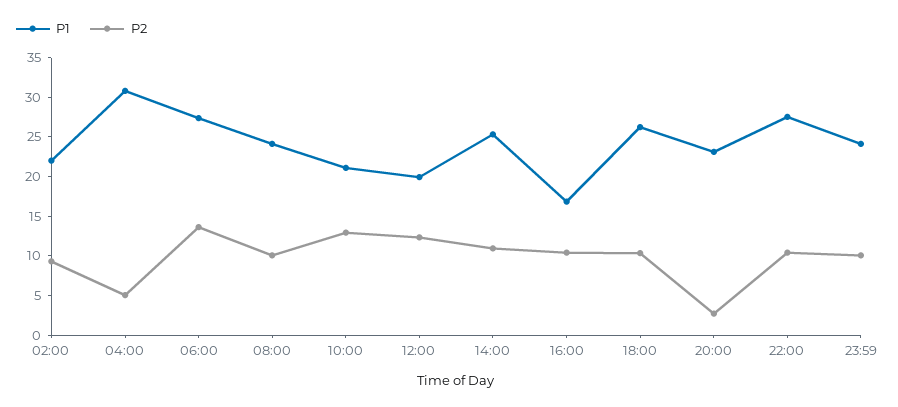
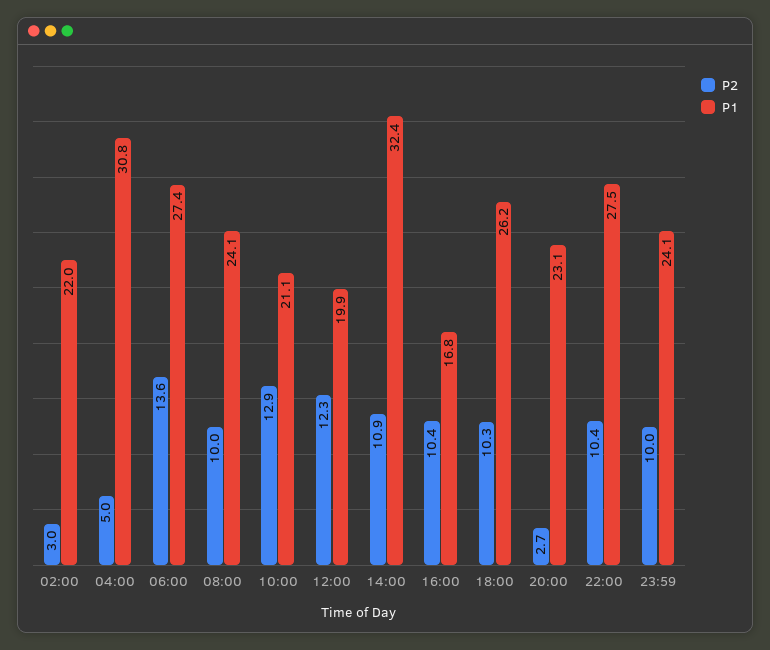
  {
    "P1": {
      "02:00": 22,
      "04:00": 30.8,
      "06:00": 27.4,
      "08:00": 24.1,
      "10:00": 21.1,
      "12:00": 19.9,
-     "14:00": 25,
+     "14:00": 32.4,
      "16:00": 16.8,
      "18:00": 26.2,
      "20:00": 23.1,
      "22:00": 27.5,
      "23:59": 24.1
    },
    "P2": {
-     "02:00": 10,
+     "02:00": 3,
      "04:00": 5,
      "06:00": 13.6,
      "08:00": 10,
      "10:00": 12.9,
      "12:00": 12.3,
      "14:00": 10.9,
      "16:00": 10.4,
      "18:00": 10.3,
      "20:00": 2.7,
      "22:00": 10.4,
      "23:59": 10
    }
  }

